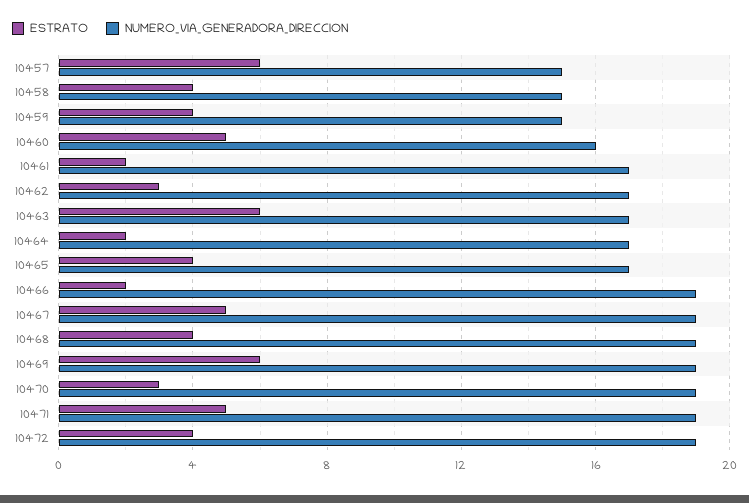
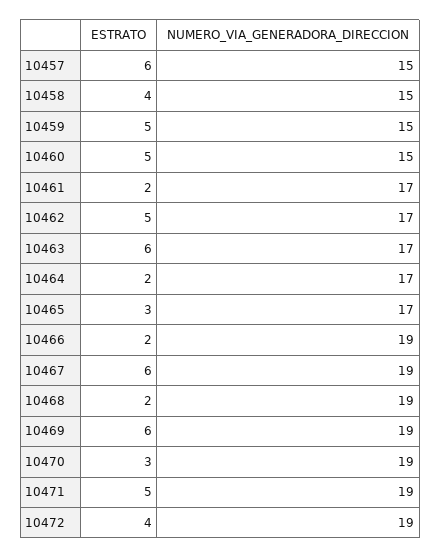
  {
    "ESTRATO": {
      "10457": 6,
      "10458": 4,
-     "10459": 4,
+     "10459": 5,
      "10460": 5,
      "10461": 2,
-     "10462": 3,
+     "10462": 5,
      "10463": 6,
      "10464": 2,
-     "10465": 4,
+     "10465": 3,
      "10466": 2,
-     "10467": 5,
+     "10467": 6,
-     "10468": 4,
+     "10468": 2,
      "10469": 6,
      "10470": 3,
      "10471": 5,
      "10472": 4
    },
    "NUMERO_VIA_GENERADORA_DIRECCION": {
      "10457": 15,
      "10458": 15,
      "10459": 15,
-     "10460": 16,
+     "10460": 15,
      "10461": 17,
      "10462": 17,
      "10463": 17,
      "10464": 17,
      "10465": 17,
      "10466": 19,
      "10467": 19,
      "10468": 19,
      "10469": 19,
      "10470": 19,
      "10471": 19,
      "10472": 19
    }
  }

